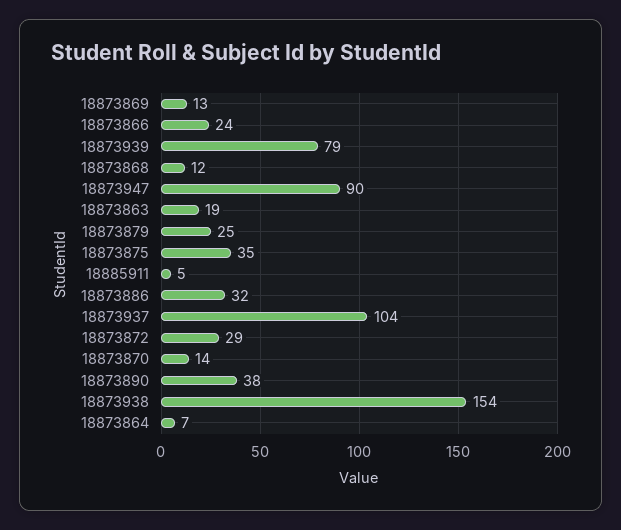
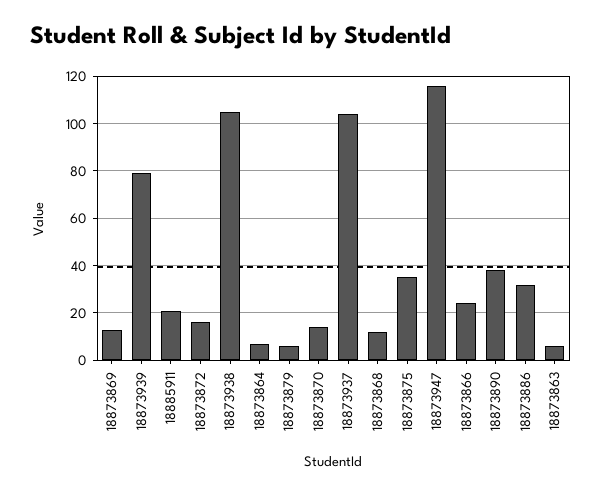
  {
    "18873869": 13,
    "18873866": 24,
    "18873939": 79,
    "18873868": 12,
-   "18873947": 90,
+   "18873947": 115,
-   "18873863": 19,
+   "18873863": 5,
-   "18873879": 25,
+   "18873879": 5,
    "18873875": 35,
-   "18885911": 5,
+   "18885911": 20,
    "18873886": 32,
    "18873937": 104,
-   "18873872": 29,
+   "18873872": 15,
    "18873870": 14,
    "18873890": 38,
-   "18873938": 154,
+   "18873938": 105,
    "18873864": 7
  }

